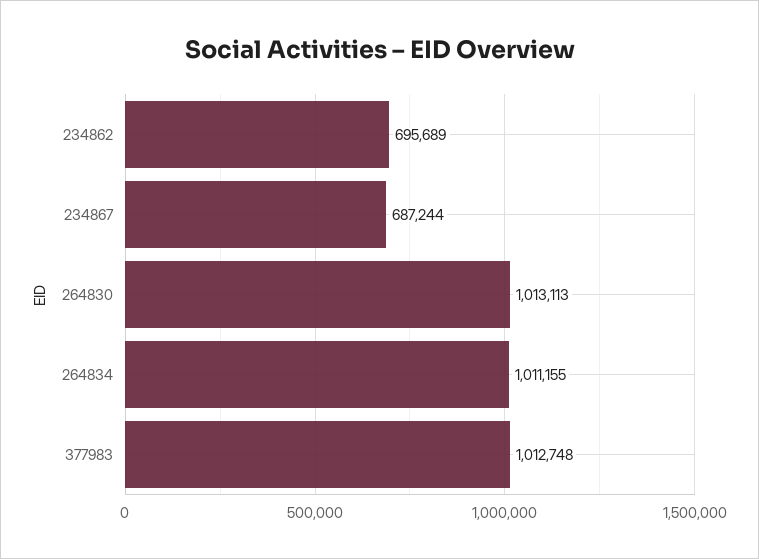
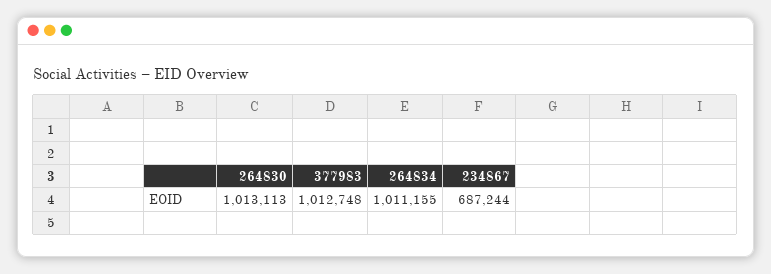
  {
-   "234862": 695689,
    "234867": 687244,
    "264830": 1013113,
    "264834": 1011155,
    "377983": 1012748
  }

